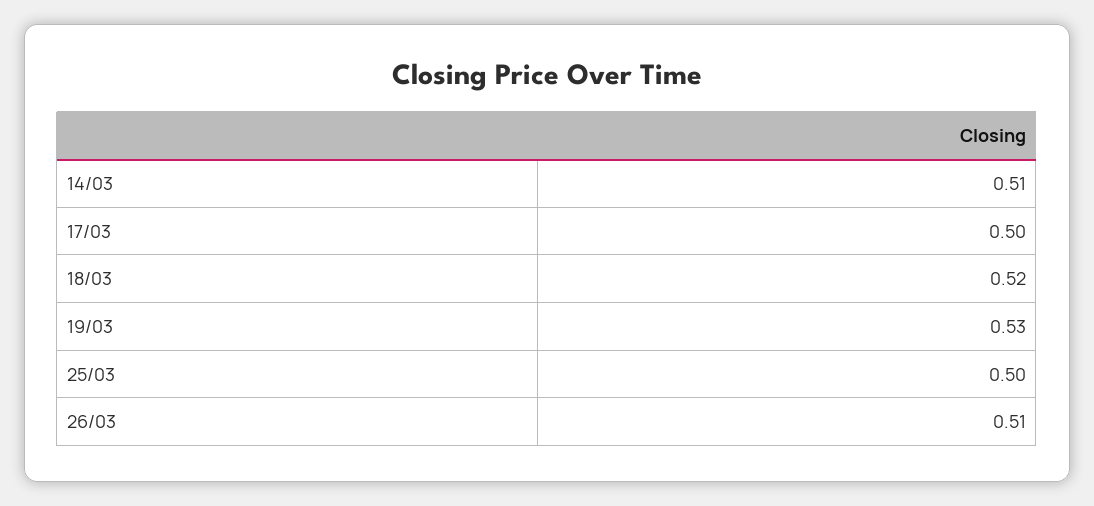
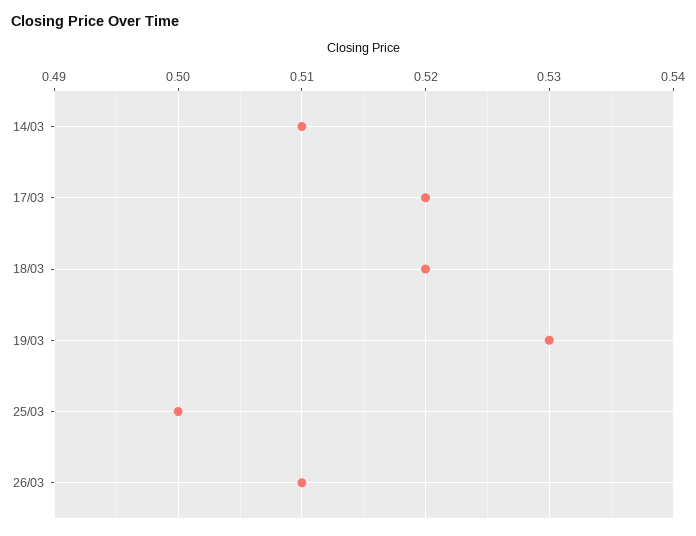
  {
    "14/03": 0.51,
-   "17/03": 0.5,
+   "17/03": 0.52,
    "18/03": 0.52,
    "19/03": 0.53,
    "25/03": 0.5,
    "26/03": 0.51
  }

